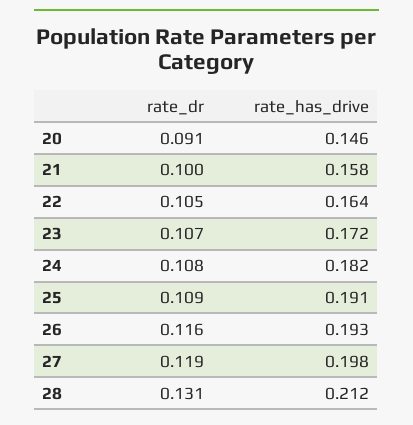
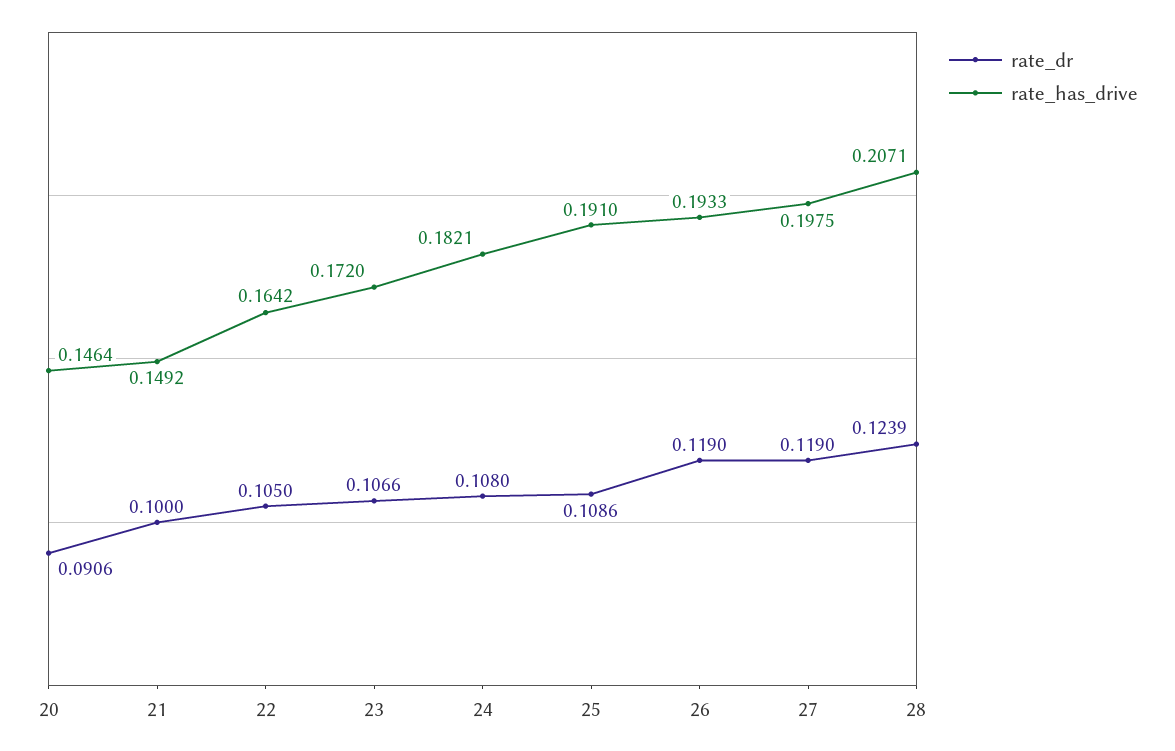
  {
    "rate_dr": {
      "20": 0.0906,
      "21": 0.1,
      "22": 0.105,
      "23": 0.1066,
      "24": 0.108,
      "25": 0.1086,
-     "26": 0.116,
+     "26": 0.119,
      "27": 0.119,
-     "28": 0.131
+     "28": 0.1239
    },
    "rate_has_drive": {
      "20": 0.1464,
-     "21": 0.158,
+     "21": 0.1492,
      "22": 0.1642,
      "23": 0.172,
      "24": 0.1821,
      "25": 0.191,
      "26": 0.1933,
      "27": 0.1975,
-     "28": 0.212
+     "28": 0.2071
    }
  }

